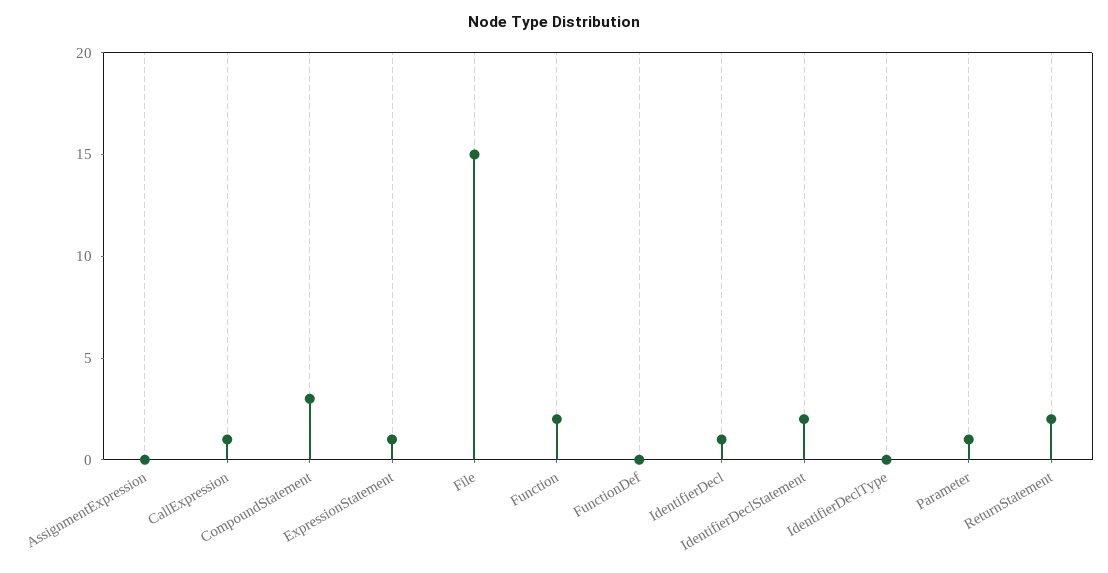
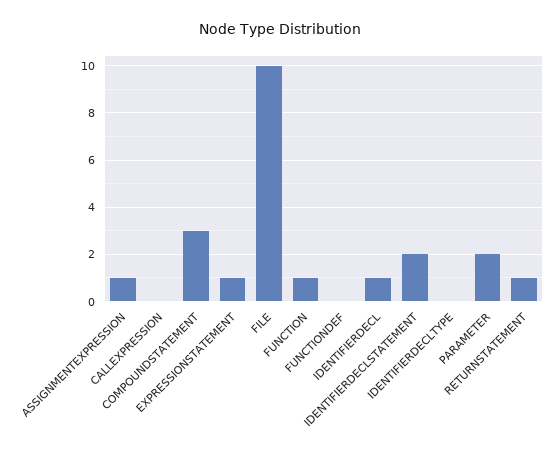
  {
-   "AssignmentExpression": 0,
+   "AssignmentExpression": 1,
-   "CallExpression": 1,
+   "CallExpression": 0,
    "CompoundStatement": 3,
    "ExpressionStatement": 1,
-   "File": 15,
+   "File": 10,
-   "Function": 2,
+   "Function": 1,
    "FunctionDef": 0,
    "IdentifierDecl": 1,
    "IdentifierDeclStatement": 2,
    "IdentifierDeclType": 0,
-   "Parameter": 1,
+   "Parameter": 2,
-   "ReturnStatement": 2
+   "ReturnStatement": 1
  }

